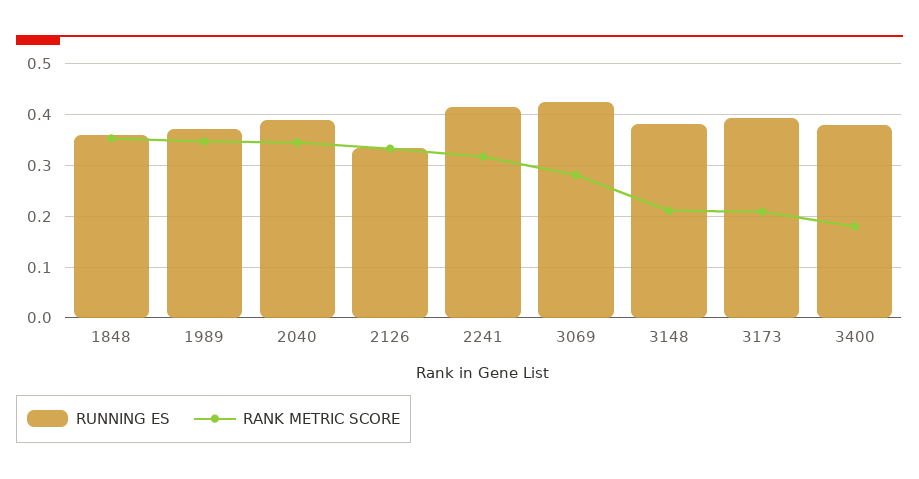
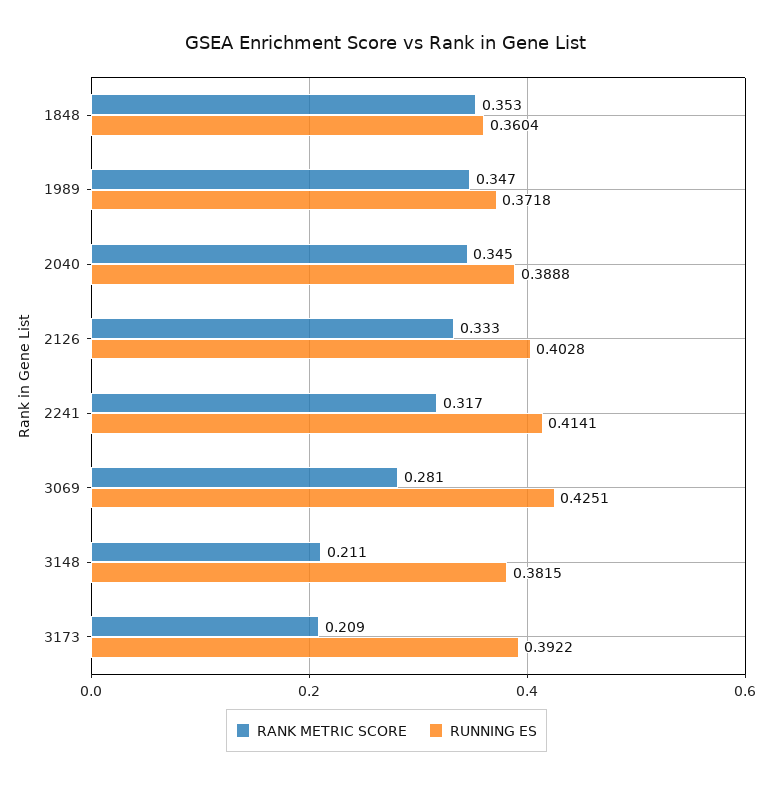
  {
    "RUNNING ES": {
      "1848": 0.3604,
      "1989": 0.3718,
      "2040": 0.3888,
-     "2126": 0.34,
+     "2126": 0.4028,
      "2241": 0.4141,
      "3069": 0.4251,
      "3148": 0.3815,
-     "3173": 0.3922,
+     "3173": 0.3922
-     "3400": 0.38
    },
    "RANK METRIC SCORE": {
      "1848": 0.353,
      "1989": 0.347,
      "2040": 0.345,
      "2126": 0.333,
      "2241": 0.317,
      "3069": 0.281,
      "3148": 0.211,
-     "3173": 0.209,
+     "3173": 0.209
-     "3400": 0.18
    }
  }

